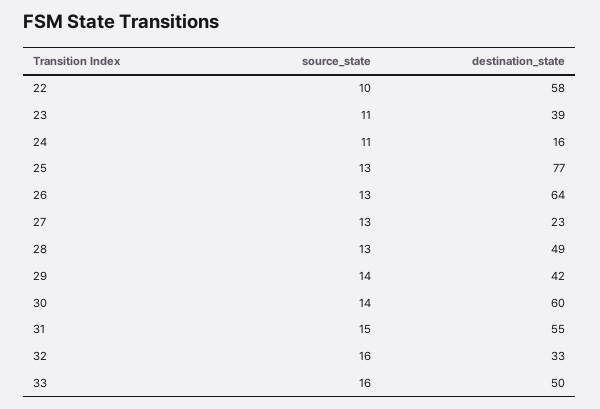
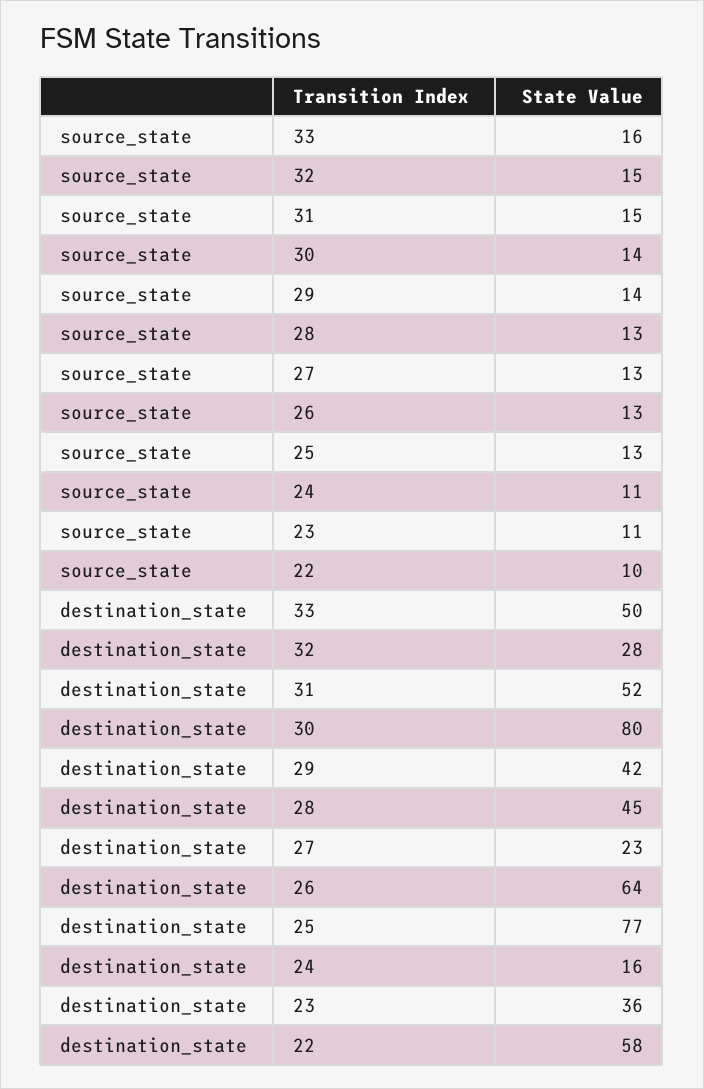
  {
    "source_state": {
      "22": 10,
      "23": 11,
      "24": 11,
      "25": 13,
      "26": 13,
      "27": 13,
      "28": 13,
      "29": 14,
      "30": 14,
      "31": 15,
-     "32": 16,
+     "32": 15,
      "33": 16
    },
    "destination_state": {
      "22": 58,
-     "23": 39,
+     "23": 36,
      "24": 16,
      "25": 77,
      "26": 64,
      "27": 23,
-     "28": 49,
+     "28": 45,
      "29": 42,
-     "30": 60,
+     "30": 80,
-     "31": 55,
+     "31": 52,
-     "32": 33,
+     "32": 28,
      "33": 50
    }
  }

